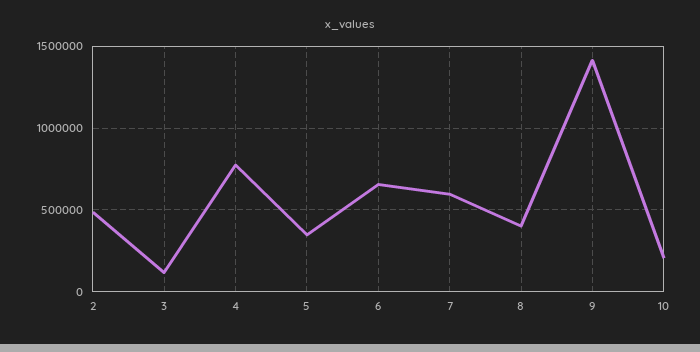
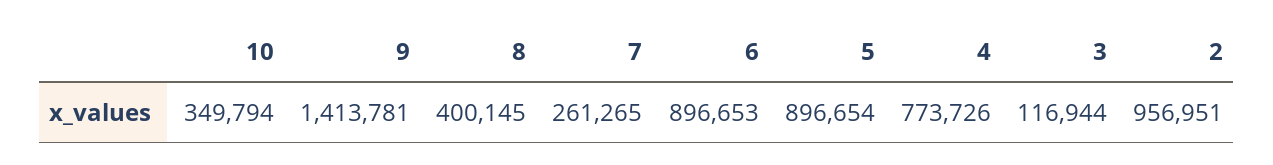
  {
-   "2": 500000,
+   "2": 956951,
    "3": 116944,
    "4": 773726,
-   "5": 350000,
+   "5": 896654,
-   "6": 650000,
+   "6": 896653,
-   "7": 600000,
+   "7": 261265,
    "8": 400145,
    "9": 1413781,
-   "10": 200000
+   "10": 349794
  }

